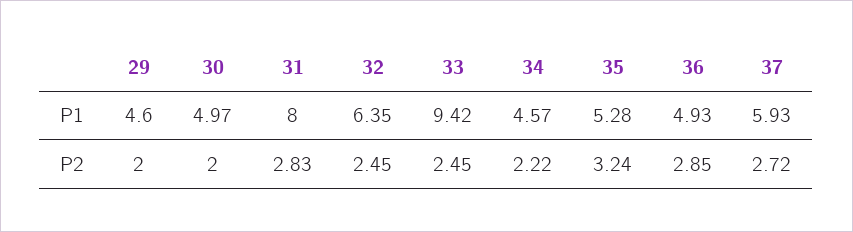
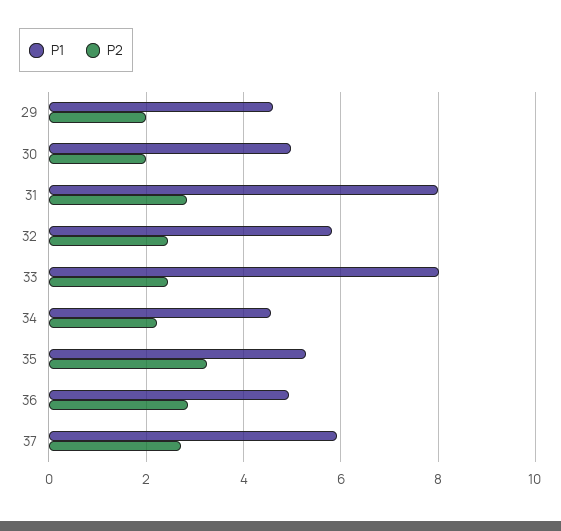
  {
    "P1": {
      "29": 4.6,
      "30": 4.97,
      "31": 8,
-     "32": 6.35,
+     "32": 5.8,
-     "33": 9.42,
+     "33": 8,
      "34": 4.57,
      "35": 5.28,
      "36": 4.93,
      "37": 5.93
    },
    "P2": {
      "29": 2,
      "30": 2,
      "31": 2.83,
      "32": 2.45,
      "33": 2.45,
      "34": 2.22,
      "35": 3.24,
      "36": 2.85,
      "37": 2.72
    }
  }

